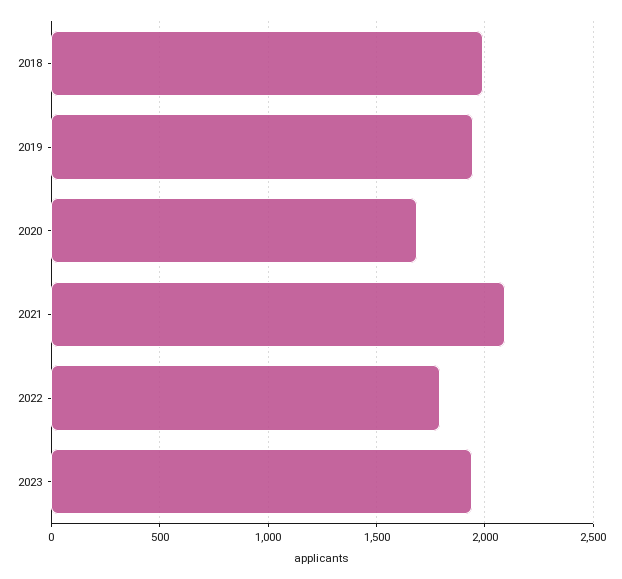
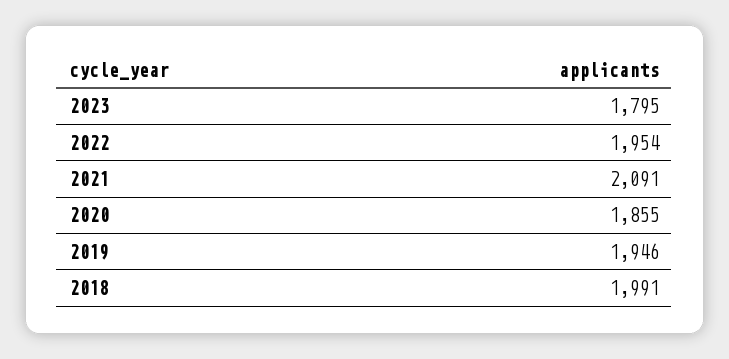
  {
    "2018": 1991,
    "2019": 1946,
-   "2020": 1700,
+   "2020": 1855,
    "2021": 2091,
-   "2022": 1800,
+   "2022": 1954,
-   "2023": 1950
+   "2023": 1795
  }

